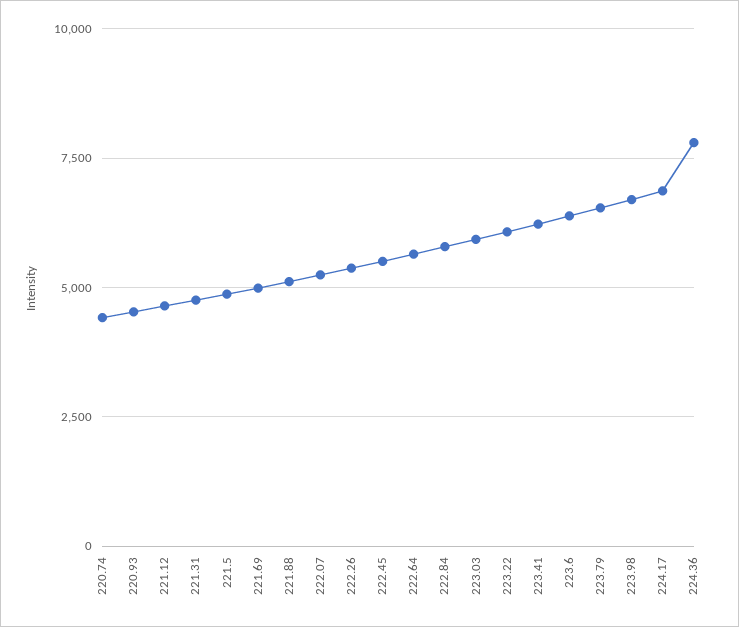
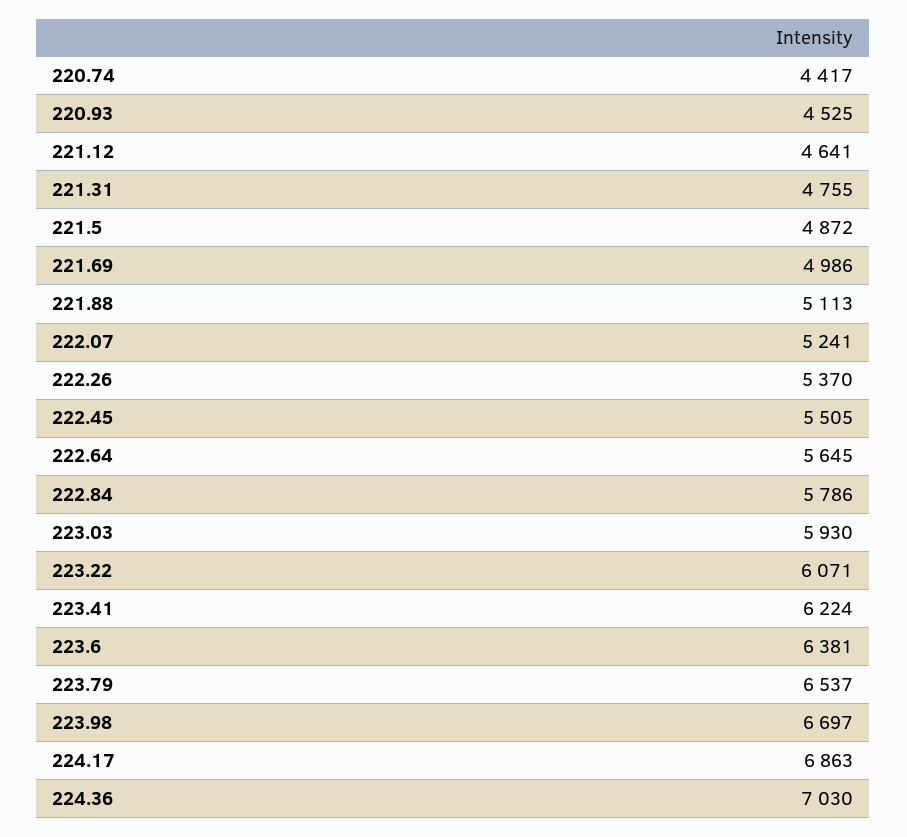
  {
    "220.74": 4417,
    "220.93": 4525,
    "221.12": 4641,
    "221.31": 4755,
    "221.5": 4872,
    "221.69": 4986,
    "221.88": 5113,
    "222.07": 5241,
    "222.26": 5370,
    "222.45": 5505,
    "222.64": 5645,
    "222.84": 5786,
    "223.03": 5930,
    "223.22": 6071,
    "223.41": 6224,
    "223.6": 6381,
    "223.79": 6537,
    "223.98": 6697,
    "224.17": 6863,
-   "224.36": 7750
+   "224.36": 7030
  }

